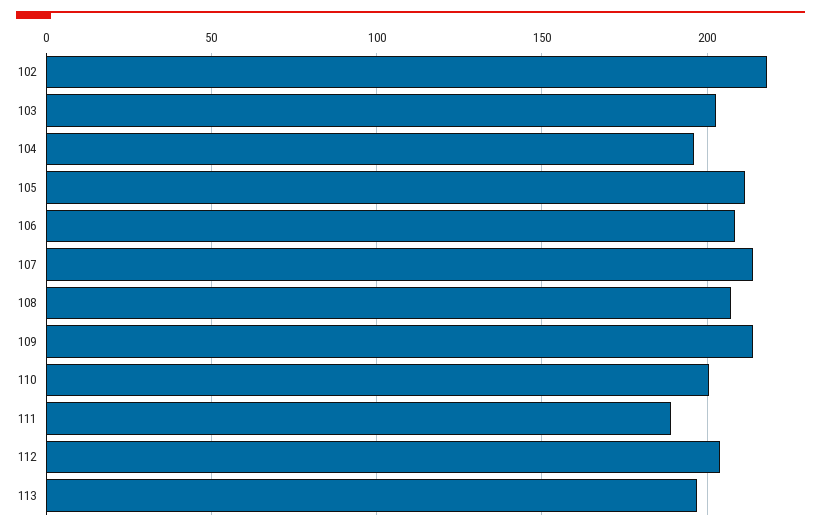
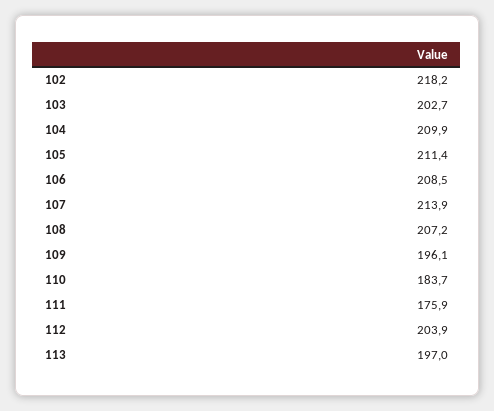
  {
    "102": 218.2,
    "103": 202.7,
-   "104": 195,
+   "104": 209.9,
    "105": 211.4,
    "106": 208.5,
    "107": 213.9,
    "108": 207.2,
-   "109": 215,
+   "109": 196.1,
-   "110": 200,
+   "110": 183.7,
-   "111": 190,
+   "111": 175.9,
    "112": 203.9,
    "113": 197
  }

